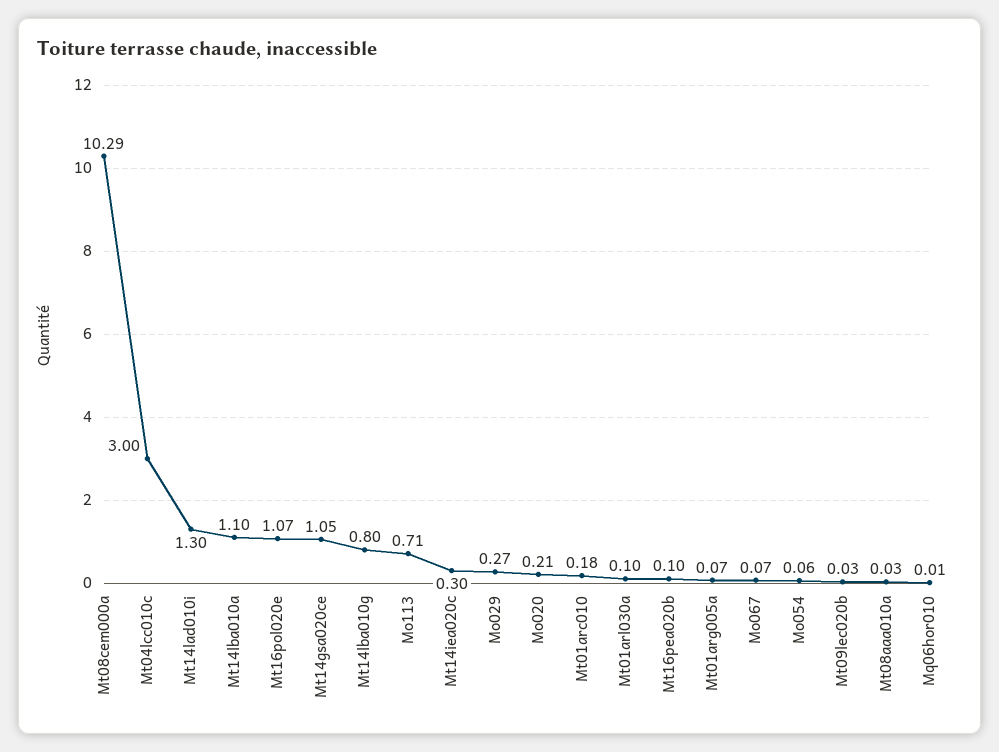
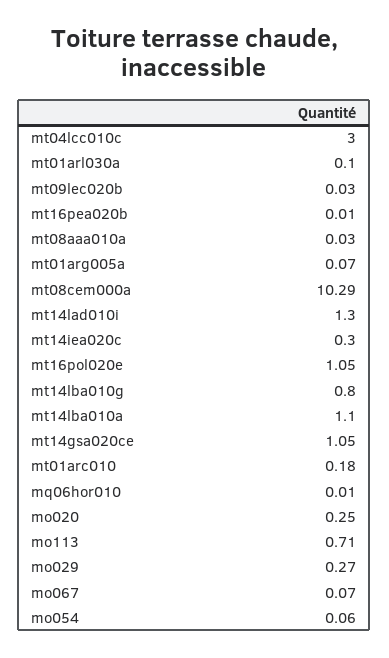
  {
    "Mt08cem000a": 10.29,
    "Mt04lcc010c": 3,
    "Mt14lad010i": 1.3,
    "Mt14lba010a": 1.1,
-   "Mt16pol020e": 1.07,
+   "Mt16pol020e": 1.05,
    "Mt14gsa020ce": 1.05,
    "Mt14lba010g": 0.8,
    "Mo113": 0.71,
    "Mt14iea020c": 0.3,
    "Mo029": 0.27,
-   "Mo020": 0.21,
+   "Mo020": 0.25,
    "Mt01arc010": 0.18,
    "Mt01arl030a": 0.1,
-   "Mt16pea020b": 0.1,
+   "Mt16pea020b": 0.01,
    "Mt01arg005a": 0.07,
    "Mo067": 0.07,
    "Mo054": 0.06,
    "Mt09lec020b": 0.03,
    "Mt08aaa010a": 0.03,
    "Mq06hor010": 0.01
  }

